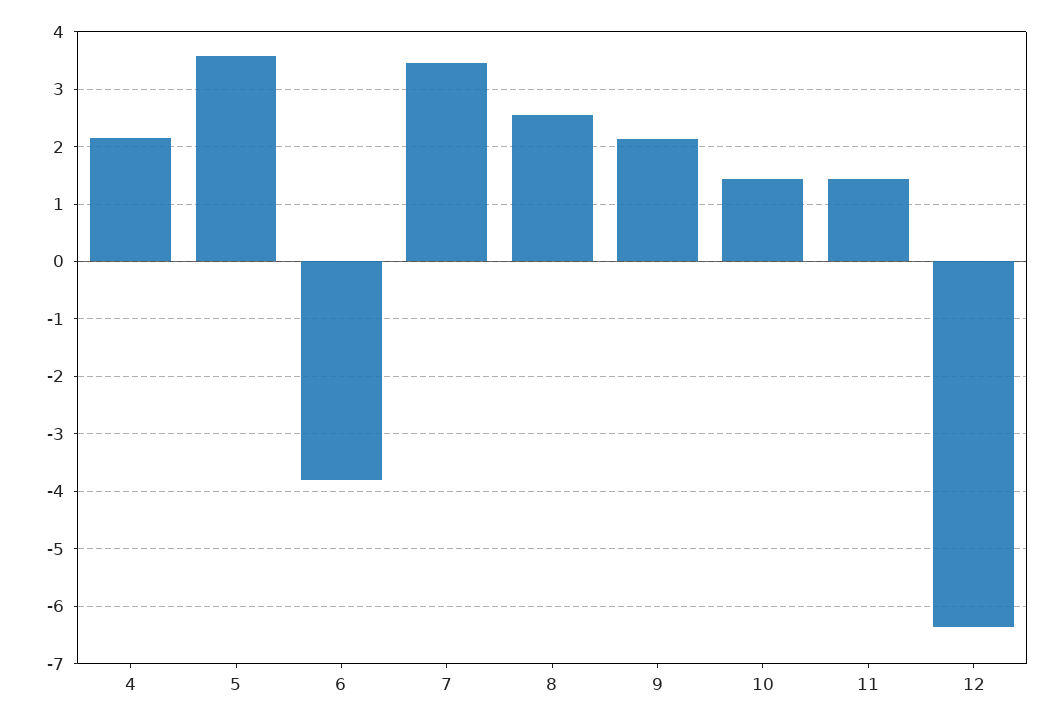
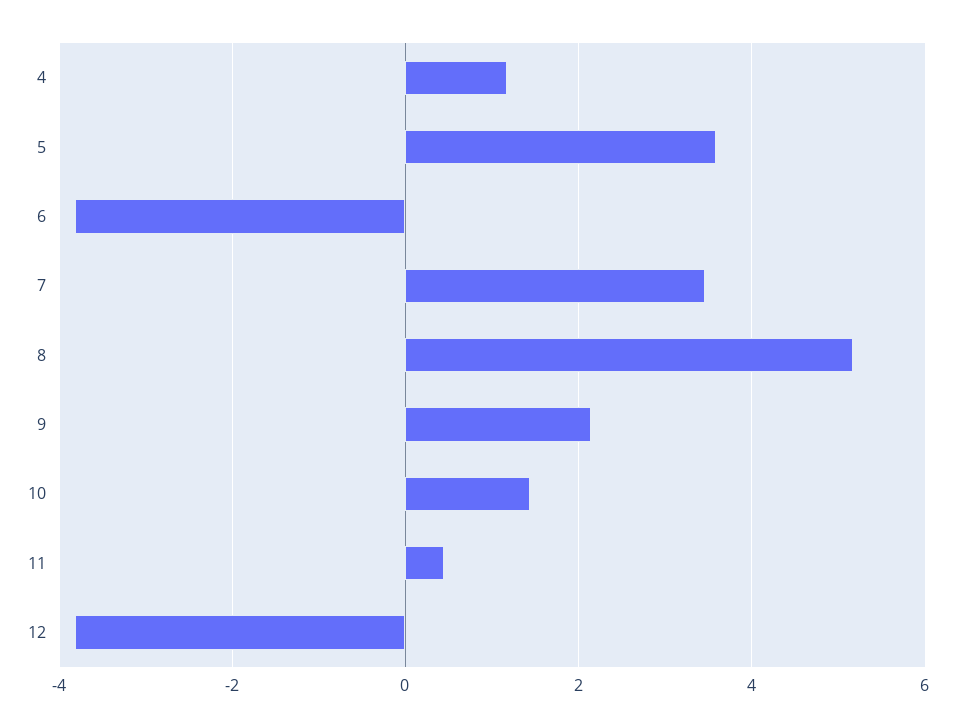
  {
-   "4": 2.2,
+   "4": 1.2,
    "5": 3.6,
    "6": -3.8,
    "7": 3.4,
-   "8": 2.6,
+   "8": 5.2,
    "9": 2.2,
    "10": 1.4,
-   "11": 1.4,
+   "11": 0.4,
-   "12": -6.4
+   "12": -3.8
  }

